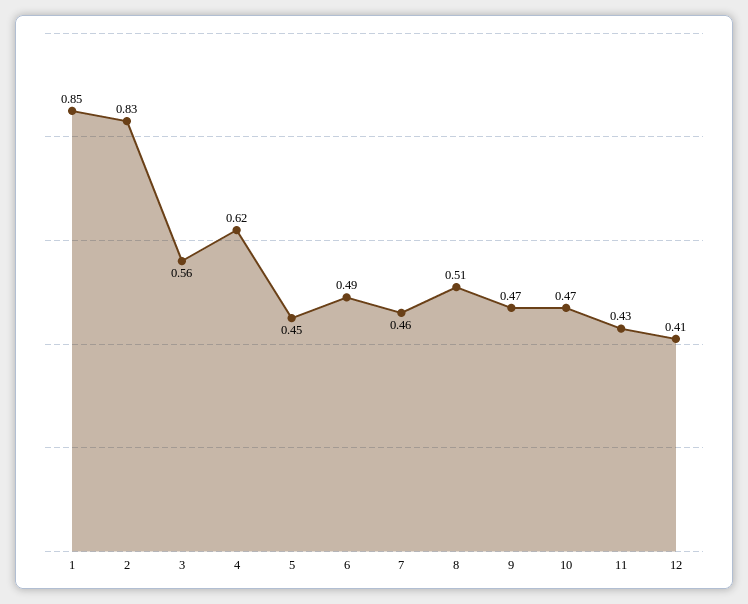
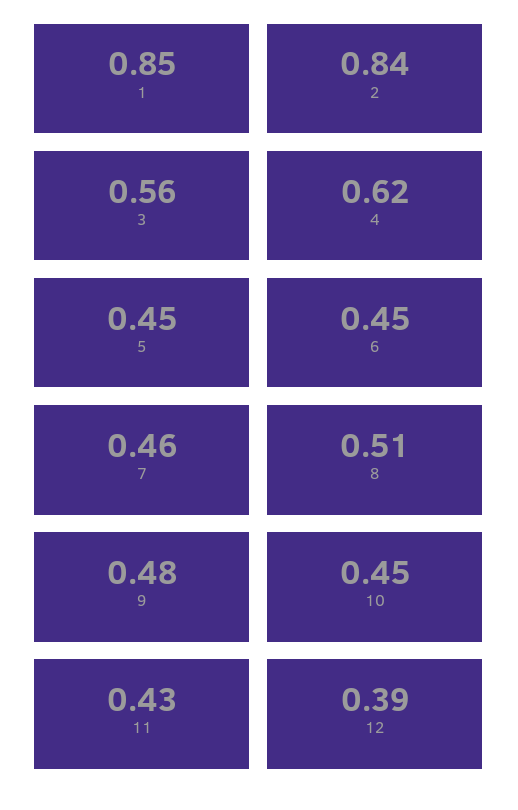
  {
    "1": 0.85,
-   "2": 0.83,
+   "2": 0.84,
    "3": 0.56,
    "4": 0.62,
    "5": 0.45,
-   "6": 0.49,
+   "6": 0.45,
    "7": 0.46,
    "8": 0.51,
-   "9": 0.47,
+   "9": 0.48,
-   "10": 0.47,
+   "10": 0.45,
    "11": 0.43,
-   "12": 0.41
+   "12": 0.39
  }

